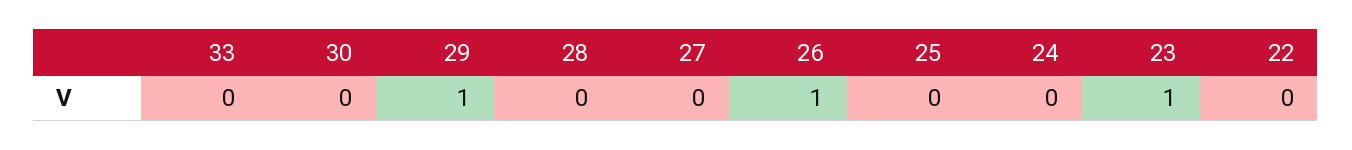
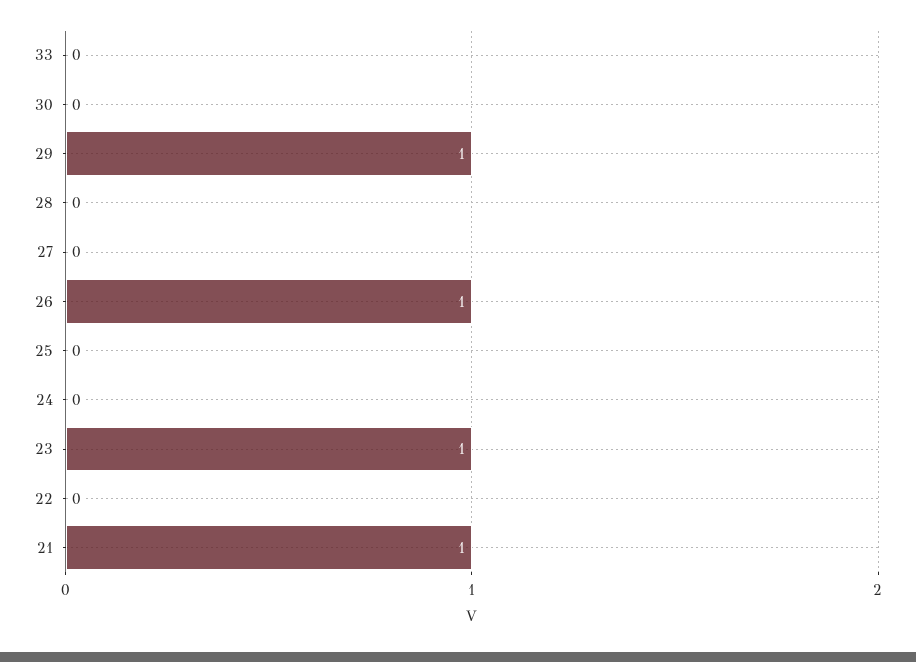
  {
    "33": 0,
    "30": 0,
    "29": 1,
    "28": 0,
    "27": 0,
    "26": 1,
    "25": 0,
    "24": 0,
    "23": 1,
-   "22": 0
+   "22": 0,
+   "21": 1
  }

